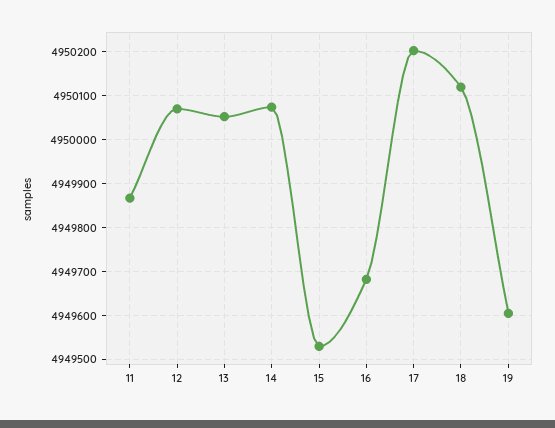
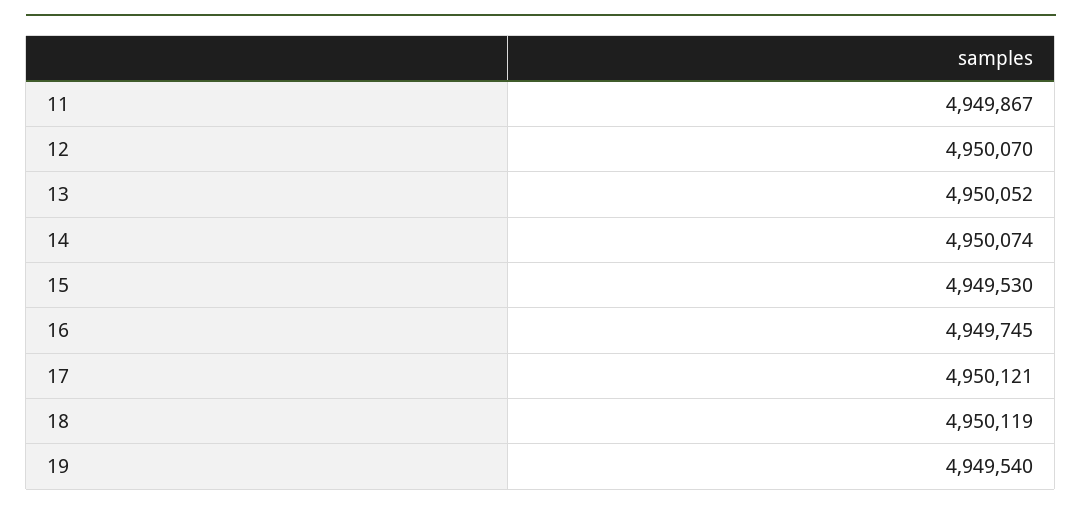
  {
    "11": 4949867,
    "12": 4950070,
    "13": 4950052,
    "14": 4950074,
    "15": 4949530,
-   "16": 4949680,
+   "16": 4949745,
-   "17": 4950200,
+   "17": 4950121,
    "18": 4950119,
-   "19": 4949600
+   "19": 4949540
  }

